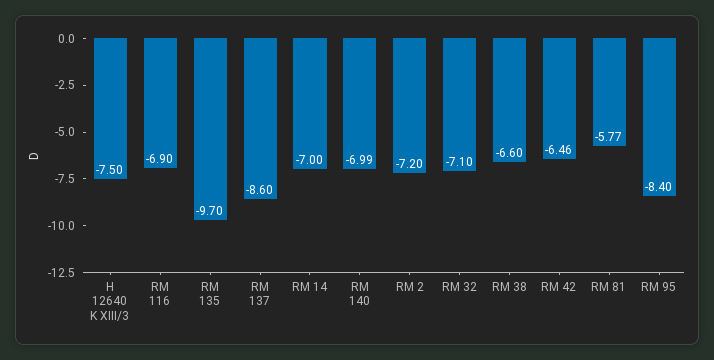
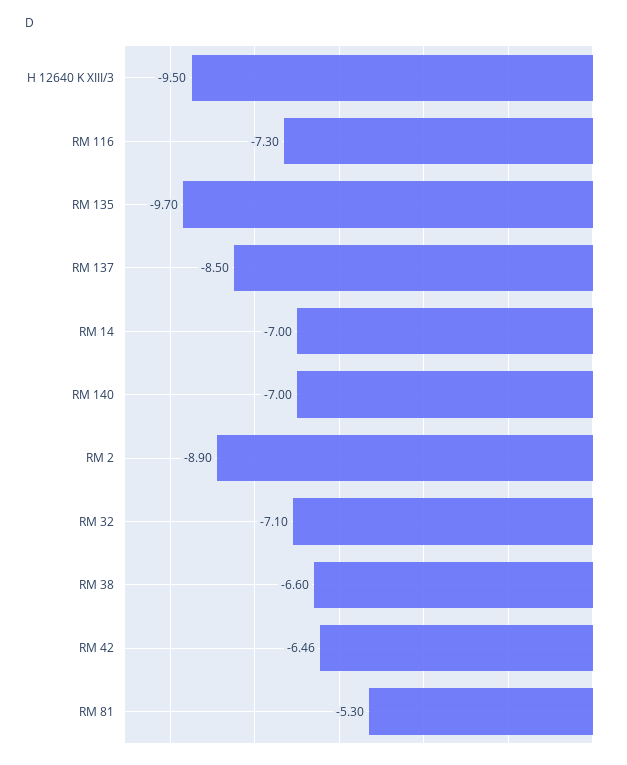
  {
-   "H 12640 K XIII/3": -7.5,
+   "H 12640 K XIII/3": -9.5,
-   "RM 116": -6.9,
+   "RM 116": -7.3,
    "RM 135": -9.7,
-   "RM 137": -8.6,
+   "RM 137": -8.5,
    "RM 14": -7,
-   "RM 140": -6.99,
+   "RM 140": -7,
-   "RM 2": -7.2,
+   "RM 2": -8.9,
    "RM 32": -7.1,
    "RM 38": -6.6,
    "RM 42": -6.46,
-   "RM 81": -5.77,
+   "RM 81": -5.3
-   "RM 95": -8.4
  }

